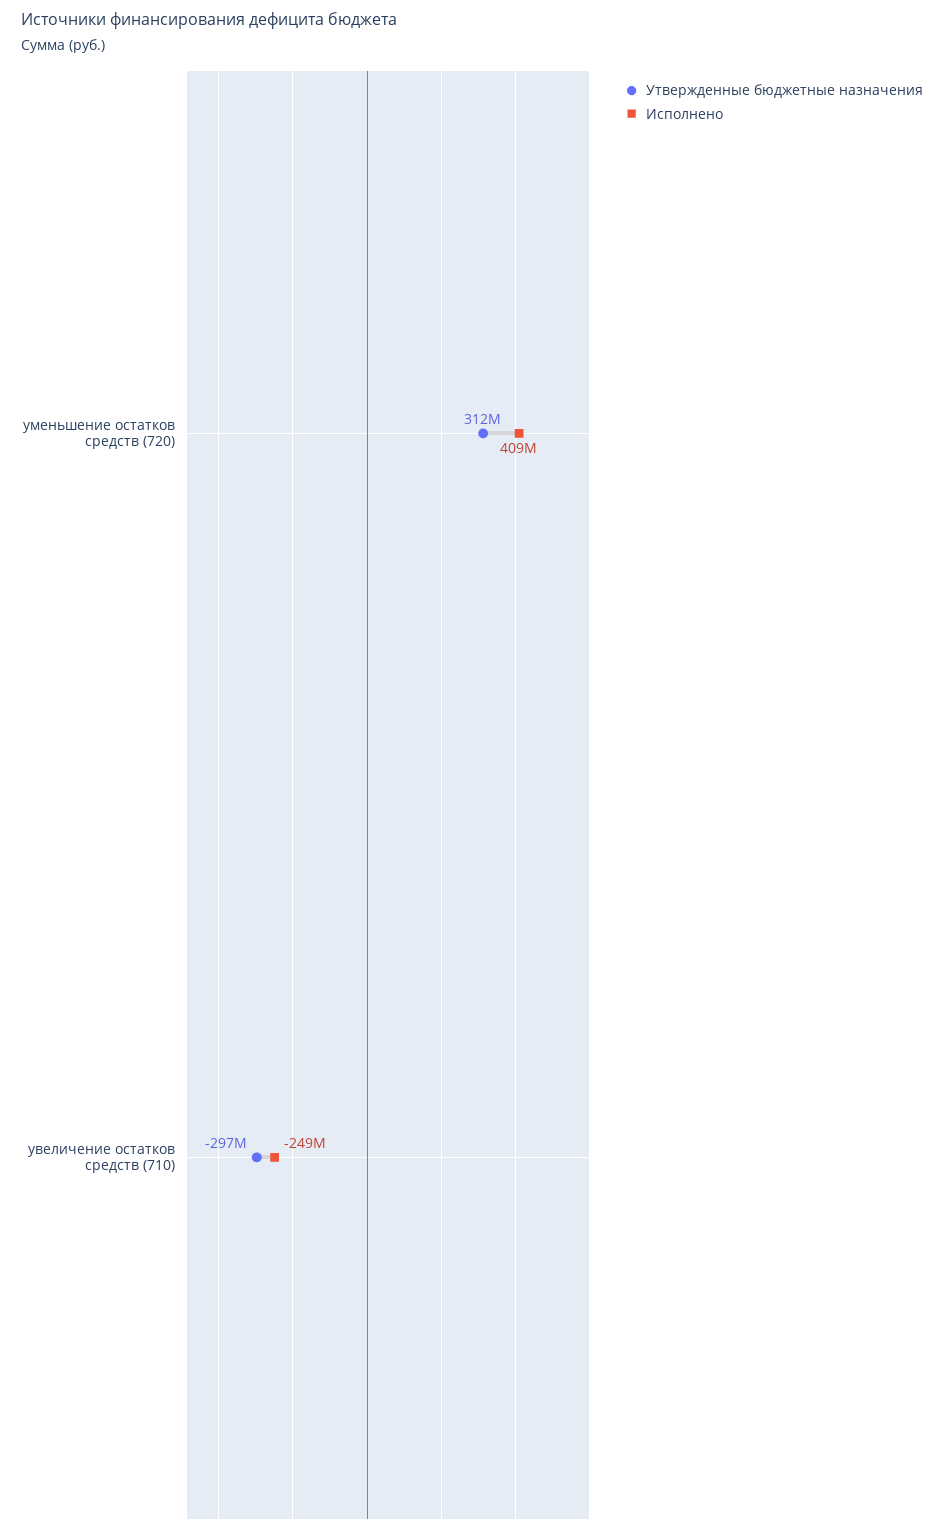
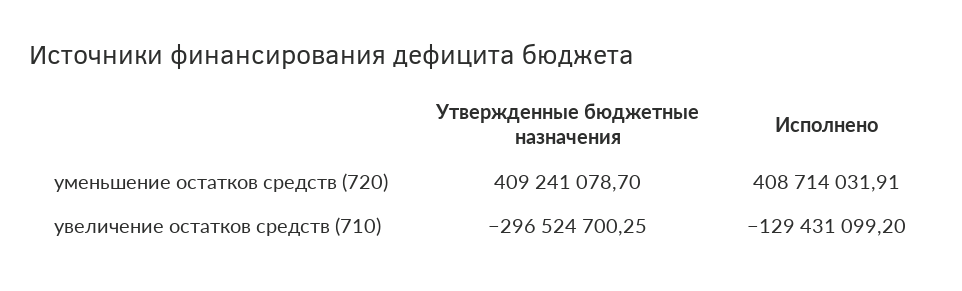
  {
    "Утвержденные бюджетные назначения": {
-     "уменьшение остатков средств (720)": 312000000,
+     "уменьшение остатков средств (720)": 409241078.7,
      "увеличение остатков средств (710)": -296524700.25
    },
    "Исполнено": {
      "уменьшение остатков средств (720)": 408714031.91,
-     "увеличение остатков средств (710)": -249000000
+     "увеличение остатков средств (710)": -129431099.2
    }
  }

